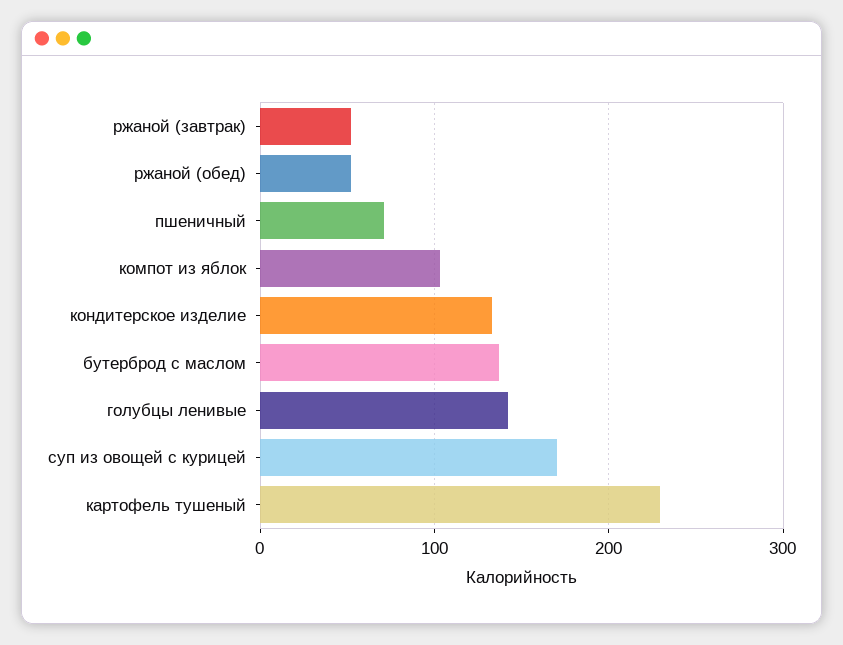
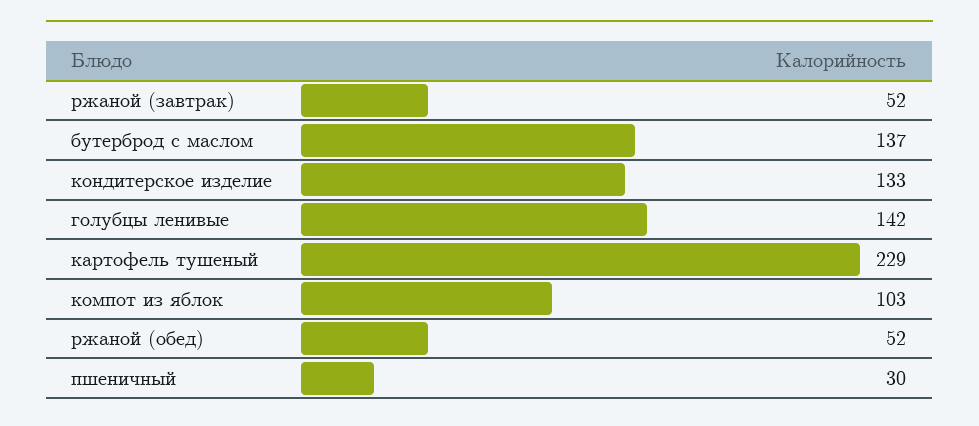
  {
    "ржаной (завтрак)": 52,
    "ржаной (обед)": 52,
-   "пшеничный": 70,
+   "пшеничный": 30,
    "компот из яблок": 103,
    "кондитерское изделие": 133,
    "бутерброд с маслом": 137,
    "голубцы ленивые": 142,
-   "суп из овощей с курицей": 170,
    "картофель тушеный": 229
  }

